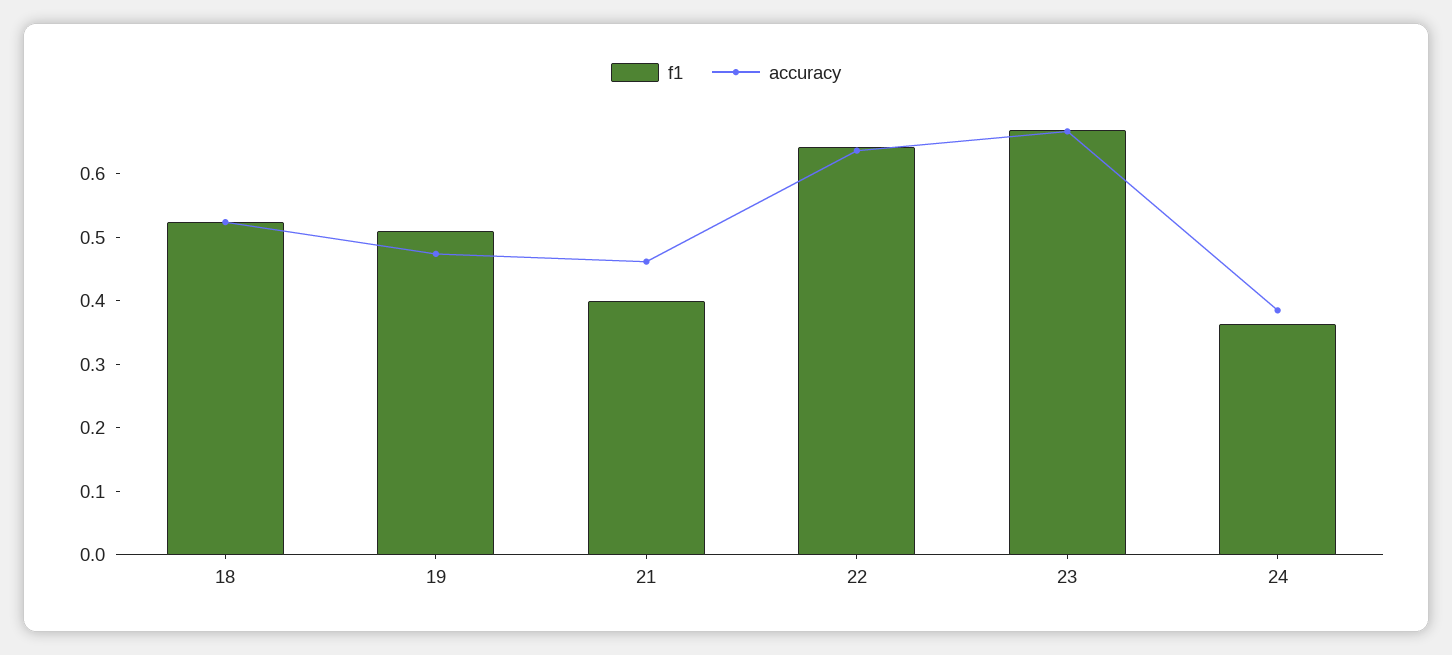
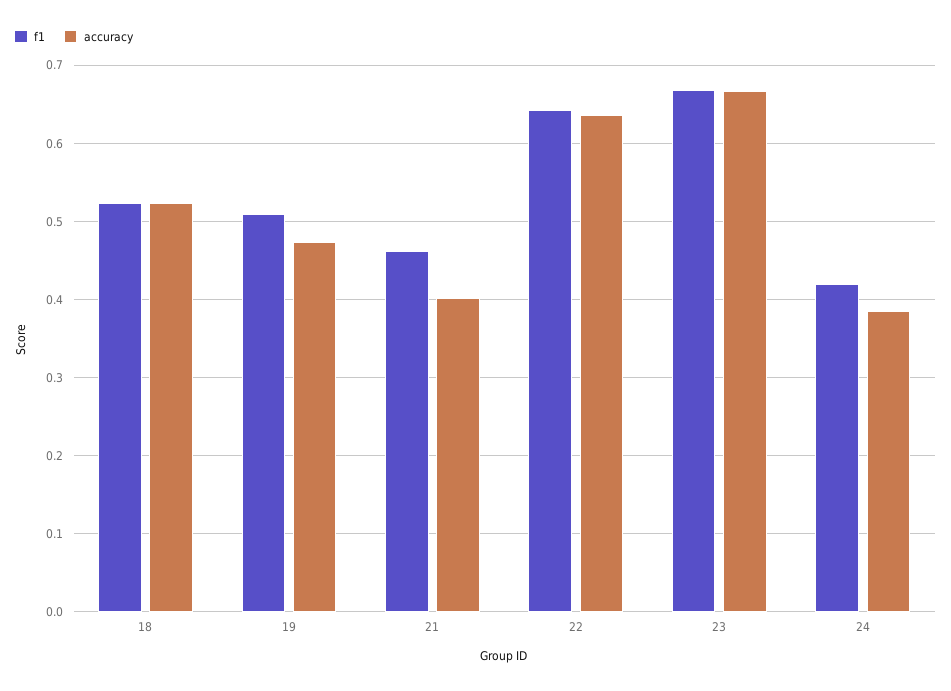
  {
    "f1": {
      "18": 0.52,
      "19": 0.51,
-     "21": 0.4,
+     "21": 0.46,
      "22": 0.64,
      "23": 0.67,
-     "24": 0.36
+     "24": 0.42
    },
    "accuracy": {
      "18": 0.52,
      "19": 0.47,
-     "21": 0.46,
+     "21": 0.4,
      "22": 0.64,
      "23": 0.67,
      "24": 0.38
    }
  }

